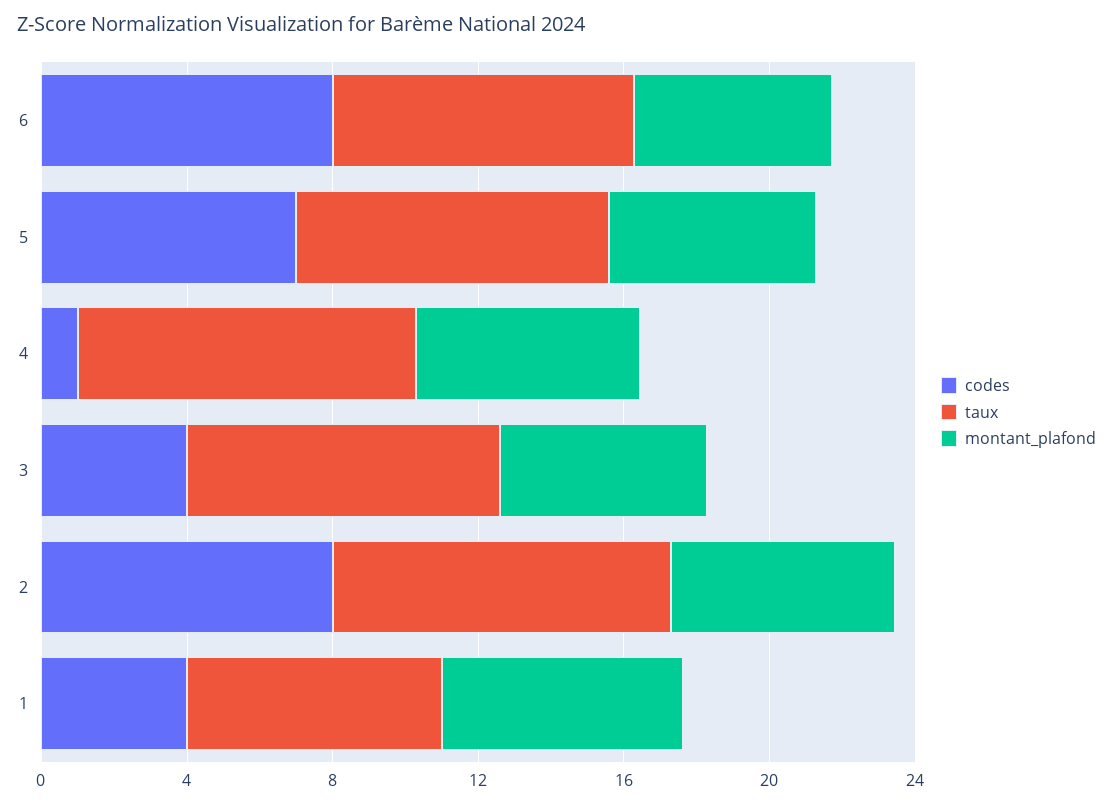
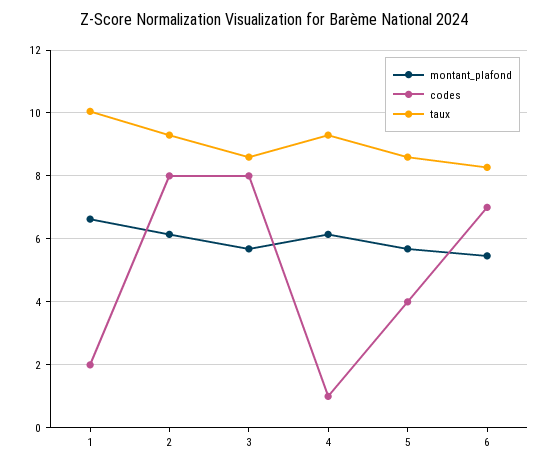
  {
    "codes": {
-     "6": 8,
+     "6": 7,
-     "5": 7,
+     "5": 4,
      "4": 1,
-     "3": 4,
+     "3": 8,
      "2": 8,
-     "1": 4
+     "1": 2
    },
    "taux": {
      "6": 8.2,
      "5": 8.6,
      "4": 9.4,
      "3": 8.6,
      "2": 9.4,
-     "1": 7
+     "1": 10
    },
    "montant_plafond": {
      "6": 5.4,
      "5": 5.6,
      "4": 6.2,
      "3": 5.6,
      "2": 6.2,
      "1": 6.6
    }
  }

